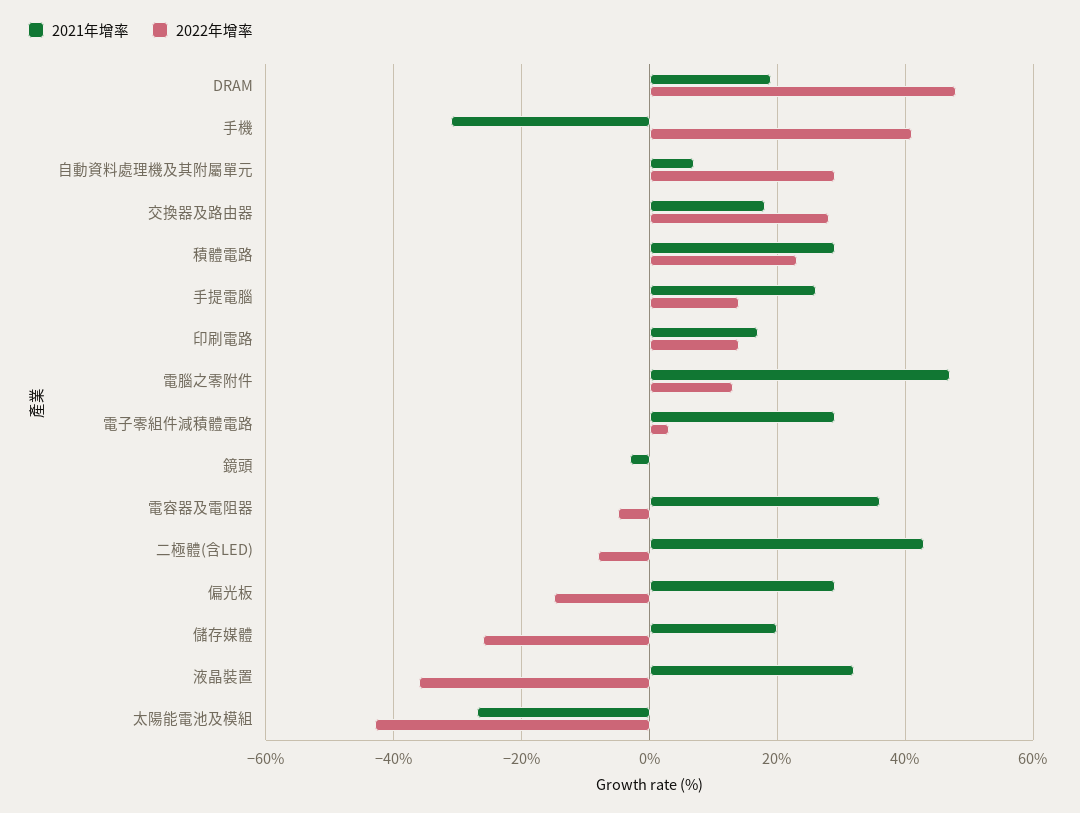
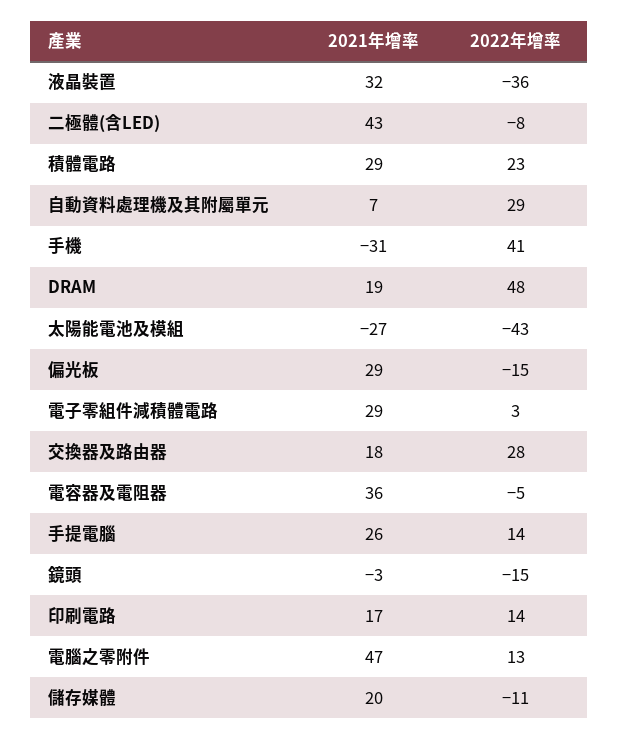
  {
    "2021年增率": {
      "DRAM": 19,
      "手機": -31,
      "自動資料處理機及其附屬單元": 7,
      "交換器及路由器": 18,
      "積體電路": 29,
      "手提電腦": 26,
      "印刷電路": 17,
      "電腦之零附件": 47,
      "電子零組件減積體電路": 29,
      "鏡頭": -3,
      "電容器及電阻器": 36,
      "二極體(含LED)": 43,
      "偏光板": 29,
      "儲存媒體": 20,
      "液晶裝置": 32,
      "太陽能電池及模組": -27
    },
    "2022年增率": {
      "DRAM": 48,
      "手機": 41,
      "自動資料處理機及其附屬單元": 29,
      "交換器及路由器": 28,
      "積體電路": 23,
      "手提電腦": 14,
      "印刷電路": 14,
      "電腦之零附件": 13,
      "電子零組件減積體電路": 3,
-     "鏡頭": 0,
+     "鏡頭": -15,
      "電容器及電阻器": -5,
      "二極體(含LED)": -8,
      "偏光板": -15,
-     "儲存媒體": -25,
+     "儲存媒體": -11,
      "液晶裝置": -36,
      "太陽能電池及模組": -43
    }
  }

